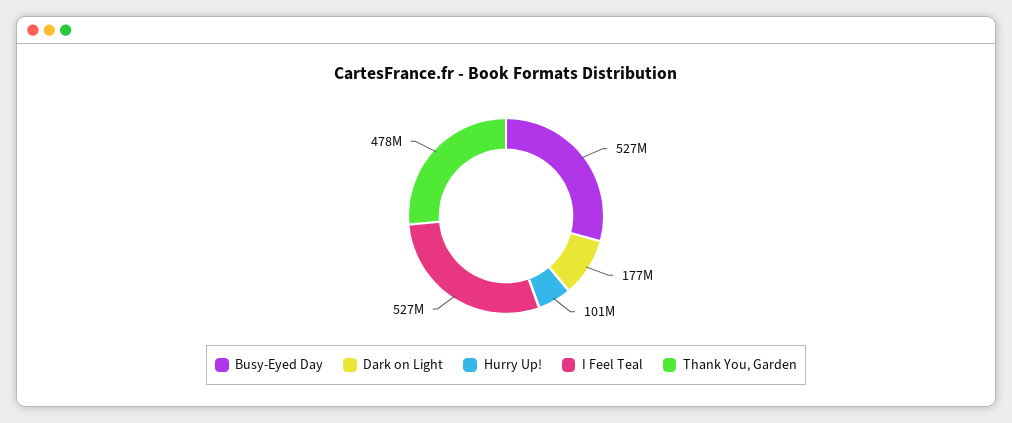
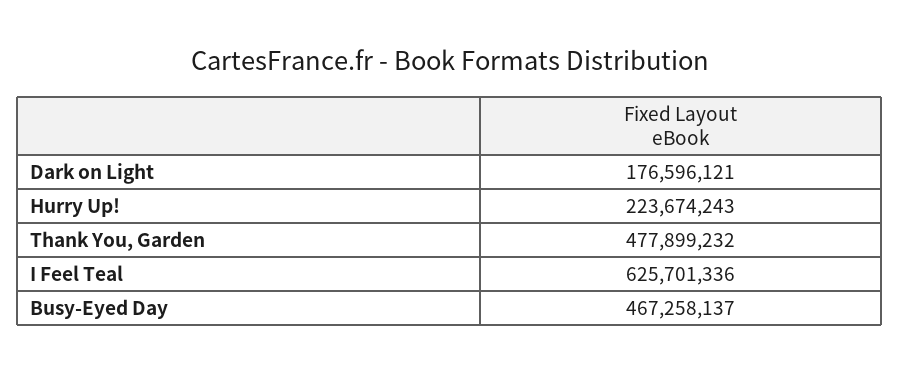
  {
-   "Busy-Eyed Day": 527000000,
+   "Busy-Eyed Day": 467258137,
    "Dark on Light": 176596121,
-   "Hurry Up!": 101000000,
+   "Hurry Up!": 223674243,
-   "I Feel Teal": 527000000,
+   "I Feel Teal": 625701336,
    "Thank You, Garden": 477899232
  }

